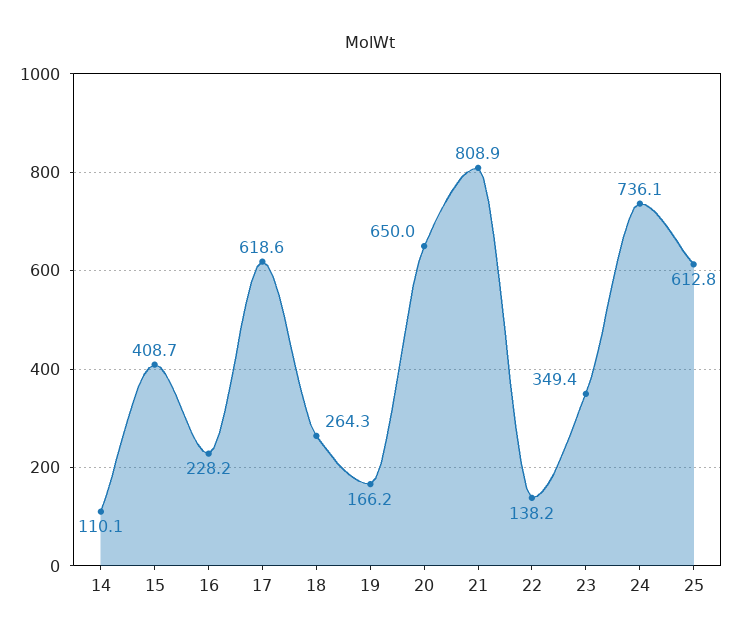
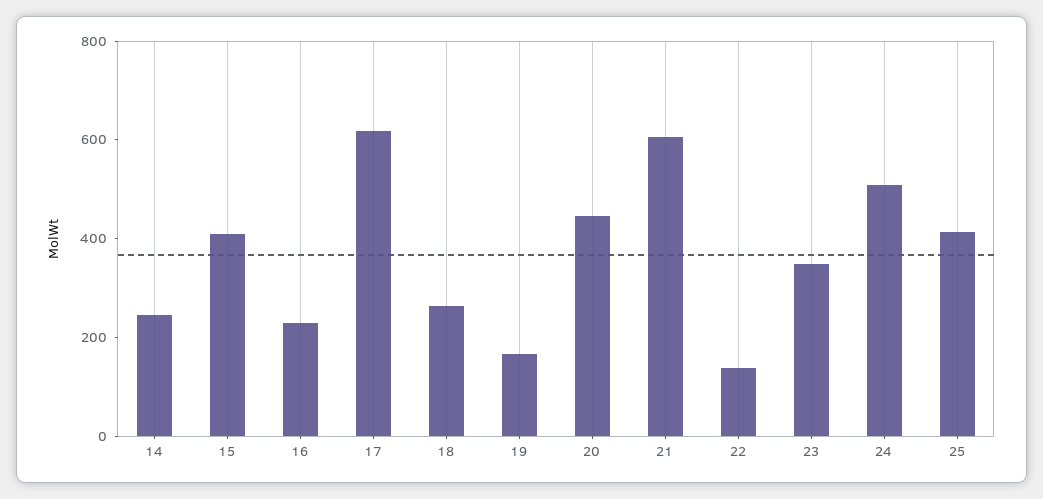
  {
-   "14": 110.1,
+   "14": 250,
    "15": 408.7,
    "16": 228.2,
    "17": 618.6,
    "18": 264.3,
    "19": 166.2,
-   "20": 650,
+   "20": 450,
-   "21": 808.9,
+   "21": 600,
    "22": 138.2,
    "23": 349.4,
-   "24": 736.1,
+   "24": 500,
-   "25": 612.8
+   "25": 400
  }

